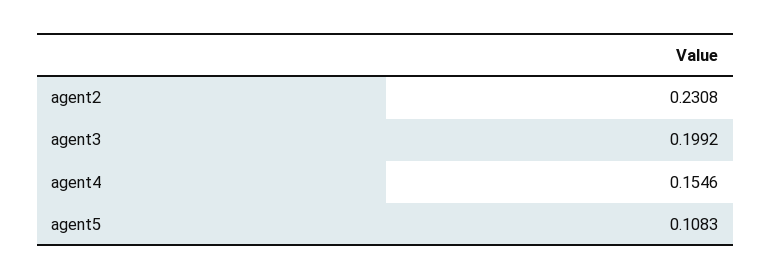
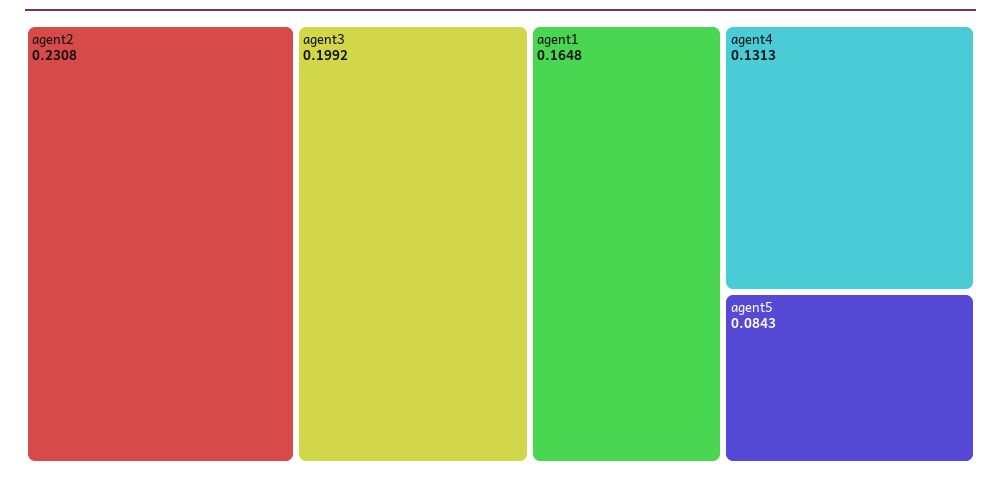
  {
    "agent2": 0.2308,
    "agent3": 0.1992,
-   "agent4": 0.1546,
+   "agent4": 0.1313,
-   "agent5": 0.1083
+   "agent5": 0.0843,
+   "agent1": 0.1648
  }

